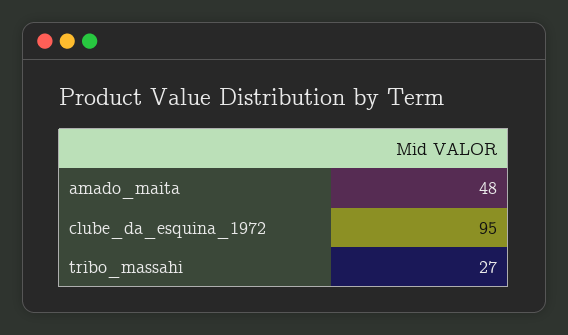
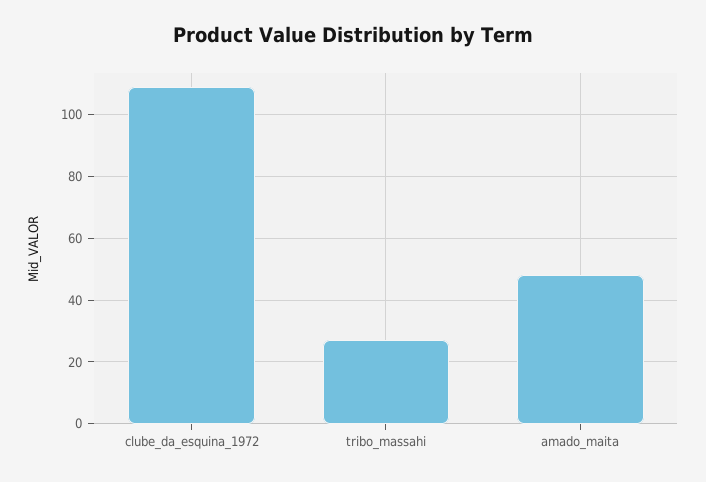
  {
    "amado_maita": 48,
-   "clube_da_esquina_1972": 95,
+   "clube_da_esquina_1972": 110,
    "tribo_massahi": 27
  }

